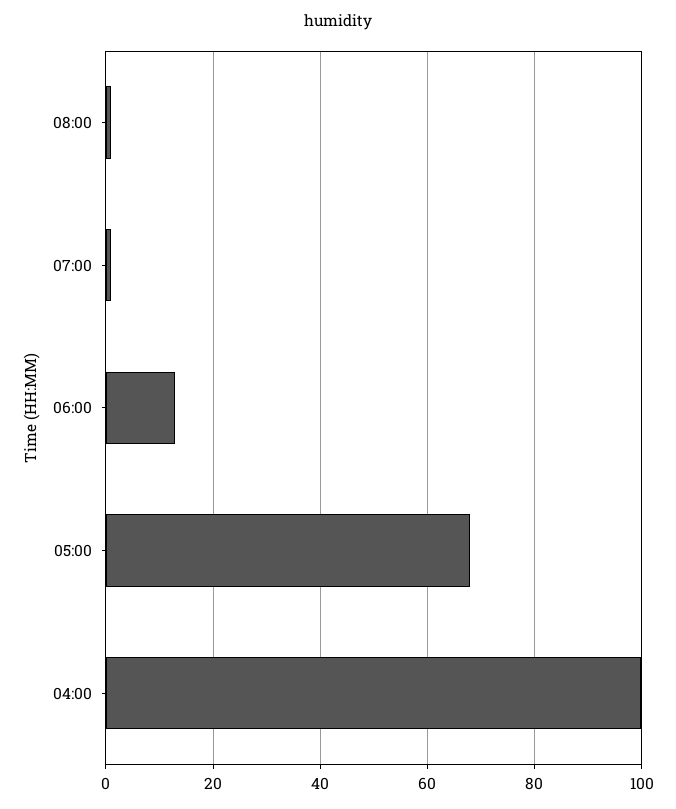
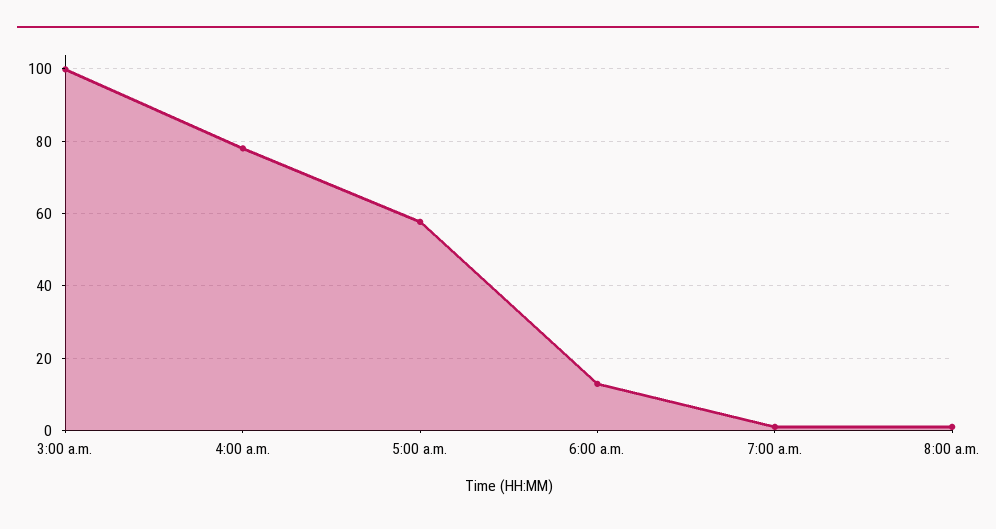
  {
    "08:00": 2,
    "07:00": 2,
    "06:00": 12,
-   "05:00": 68,
+   "05:00": 58,
-   "04:00": 100
+   "04:00": 78,
+   "3:00 a.m.": 100
  }

